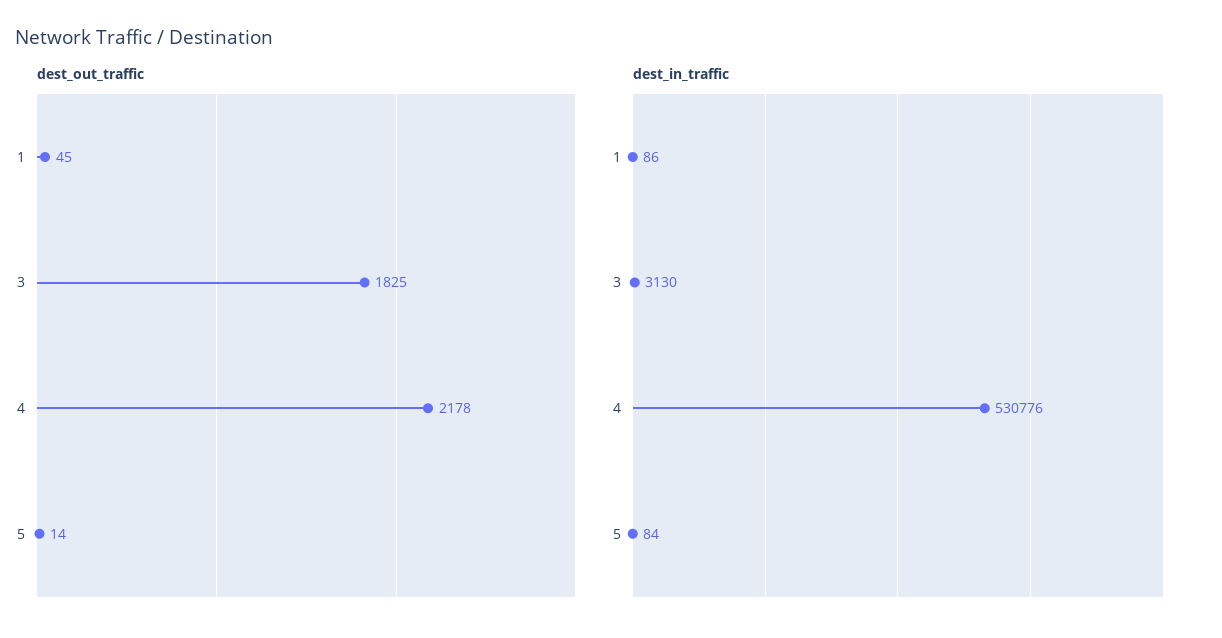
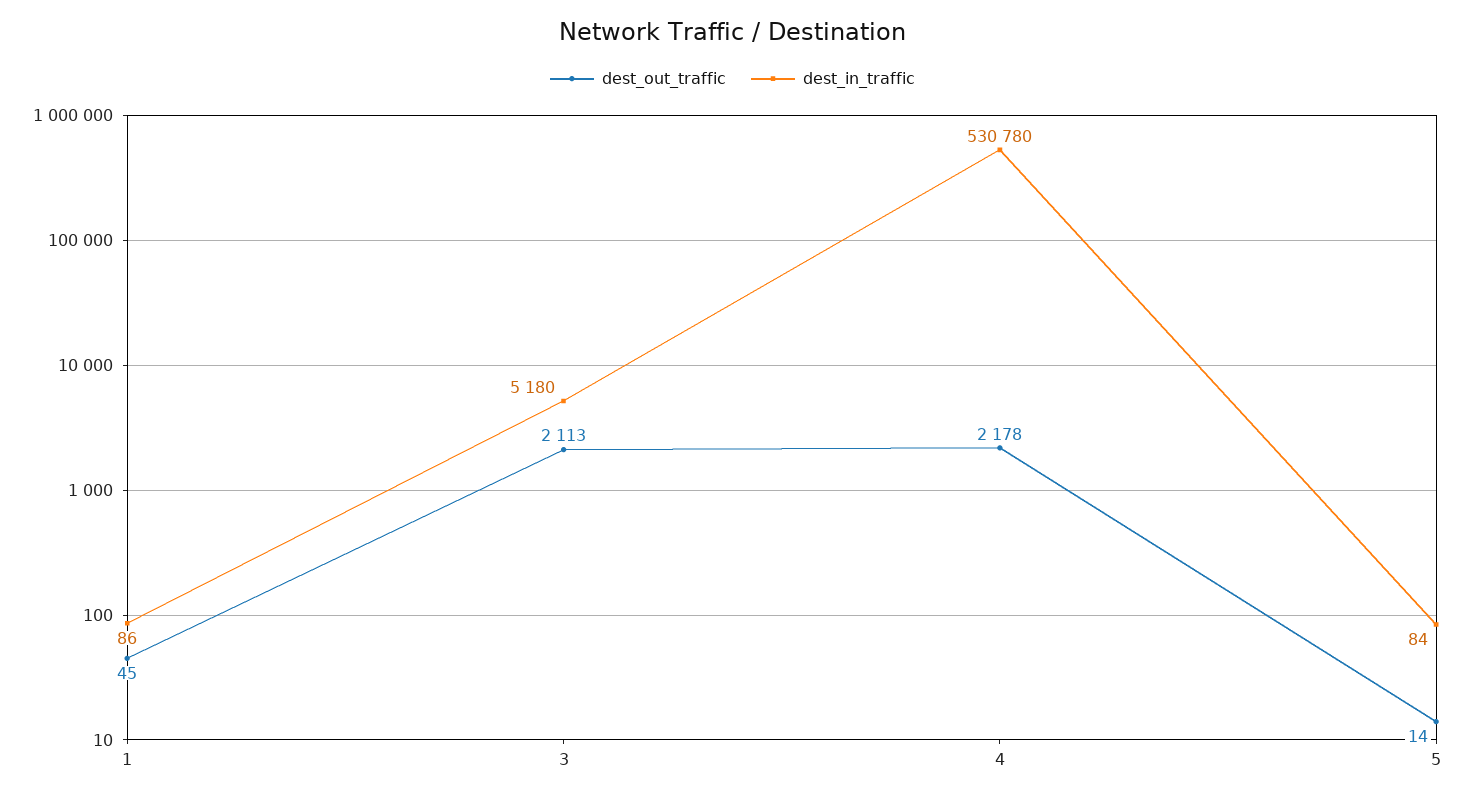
  {
    "dest_out_traffic": {
      "1": 45,
-     "3": 1825,
+     "3": 2113,
      "4": 2178,
      "5": 14
    },
    "dest_in_traffic": {
      "1": 86,
-     "3": 3130,
+     "3": 5180,
-     "4": 530776,
+     "4": 530780,
      "5": 84
    }
  }

